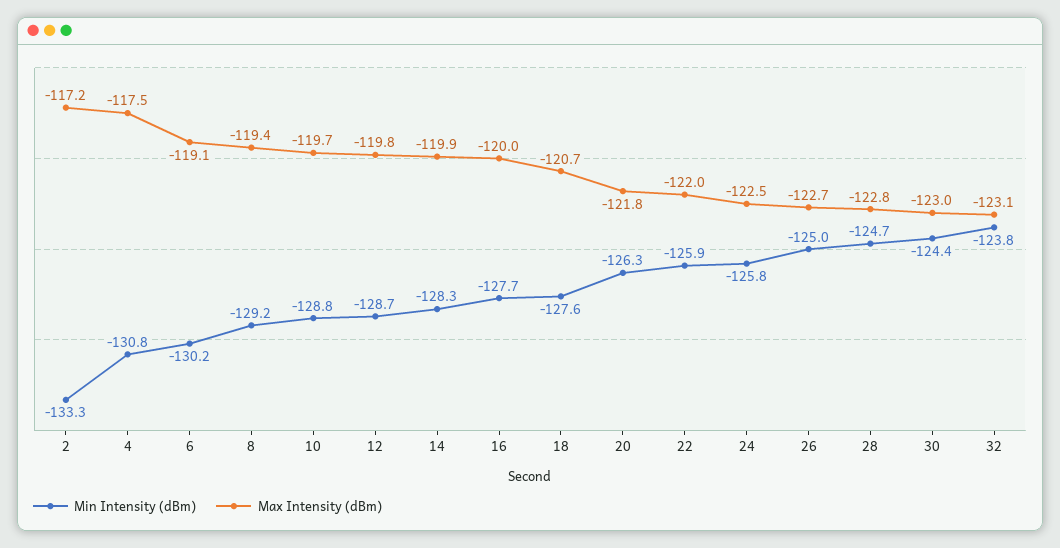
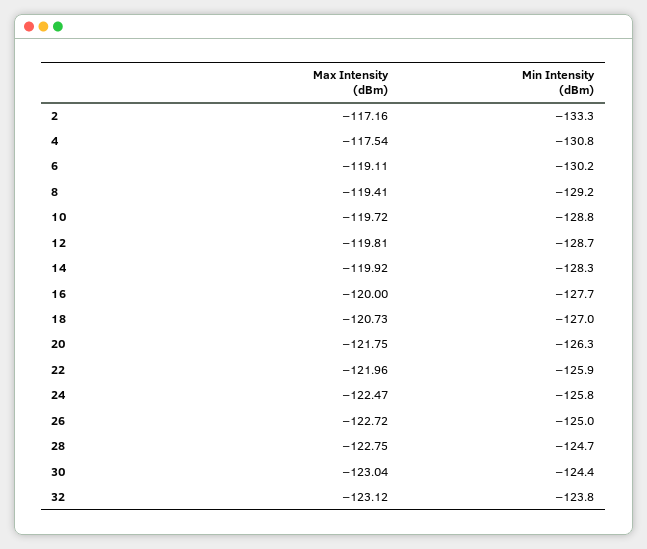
  {
    "Min Intensity (dBm)": {
      "2": -133.3,
      "4": -130.8,
      "6": -130.2,
      "8": -129.2,
      "10": -128.8,
      "12": -128.7,
      "14": -128.3,
      "16": -127.7,
-     "18": -127.6,
+     "18": -127,
      "20": -126.3,
      "22": -125.9,
      "24": -125.8,
      "26": -125,
      "28": -124.7,
      "30": -124.4,
      "32": -123.8
    },
    "Max Intensity (dBm)": {
      "2": -117.16,
      "4": -117.54,
      "6": -119.11,
      "8": -119.41,
      "10": -119.72,
      "12": -119.81,
      "14": -119.92,
      "16": -120,
      "18": -120.73,
      "20": -121.75,
      "22": -121.96,
      "24": -122.47,
      "26": -122.72,
      "28": -122.75,
      "30": -123.04,
      "32": -123.12
    }
  }

